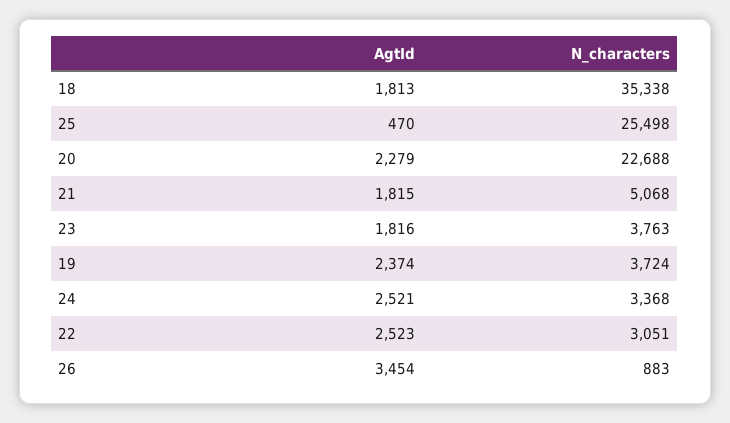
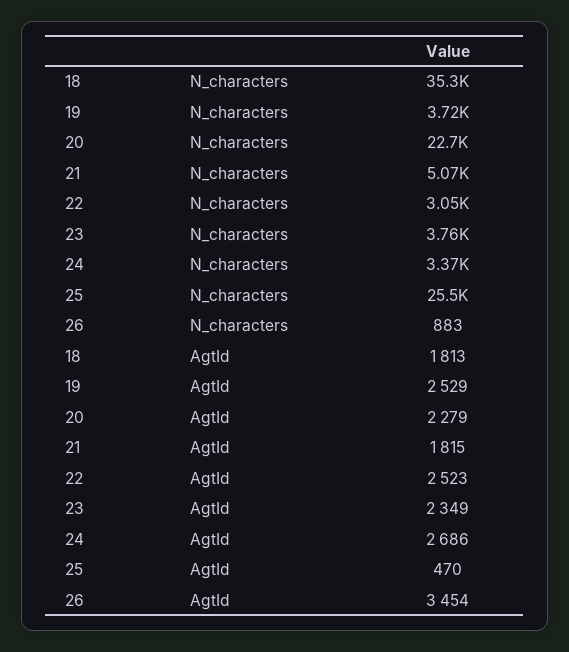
  {
    "AgtId": {
      "18": 1813,
      "25": 470,
      "20": 2279,
      "21": 1815,
-     "23": 1816,
+     "23": 2349,
-     "19": 2374,
+     "19": 2529,
-     "24": 2521,
+     "24": 2686,
      "22": 2523,
      "26": 3454
    },
    "N_characters": {
      "18": 35338,
      "25": 25498,
      "20": 22688,
      "21": 5068,
      "23": 3763,
      "19": 3724,
      "24": 3368,
      "22": 3051,
      "26": 883
    }
  }

